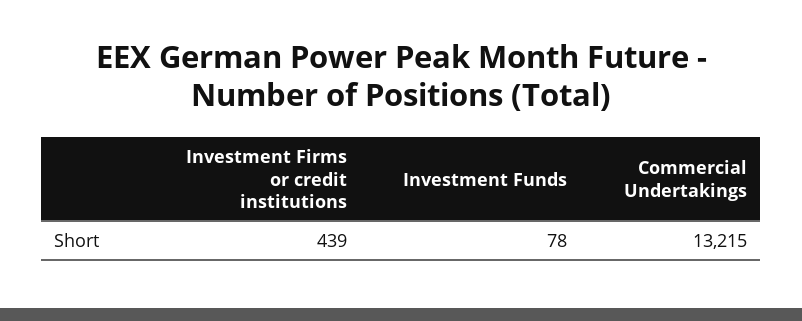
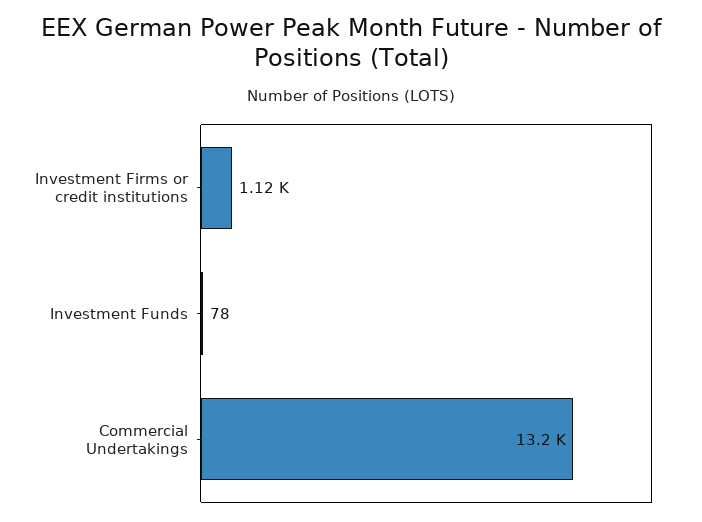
  {
-   "Investment Firms or credit institutions": 439,
+   "Investment Firms or credit institutions": 1120,
    "Investment Funds": 78,
    "Commercial Undertakings": 13215
  }

